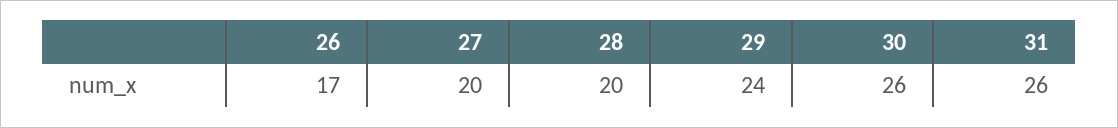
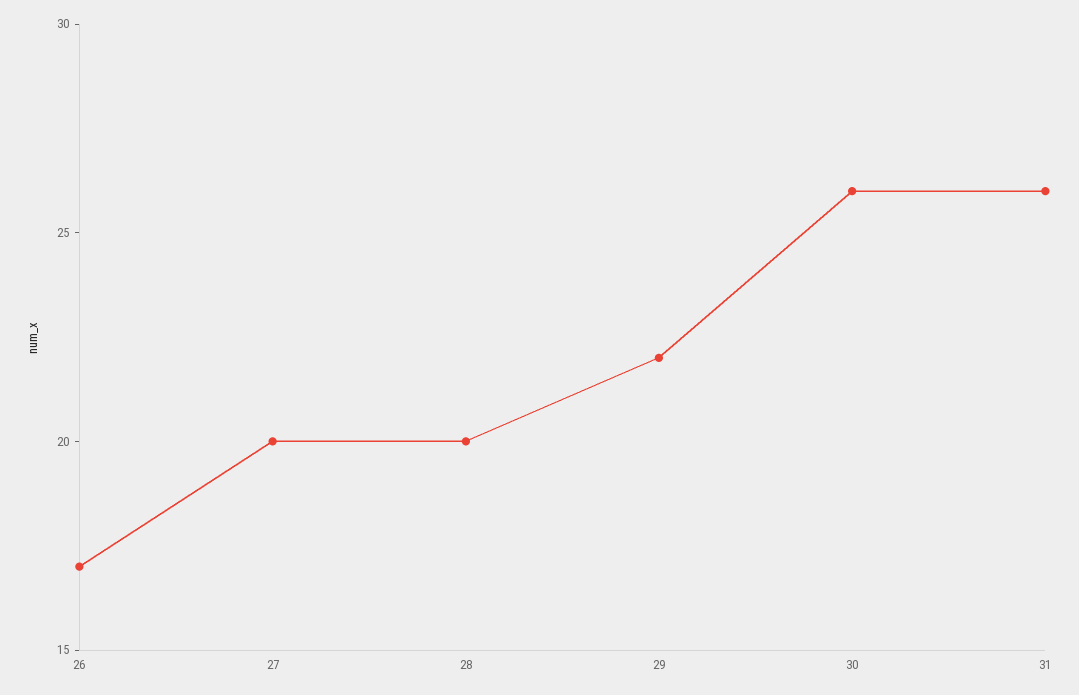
  {
    "26": 17,
    "27": 20,
    "28": 20,
-   "29": 24,
+   "29": 22,
    "30": 26,
    "31": 26
  }

